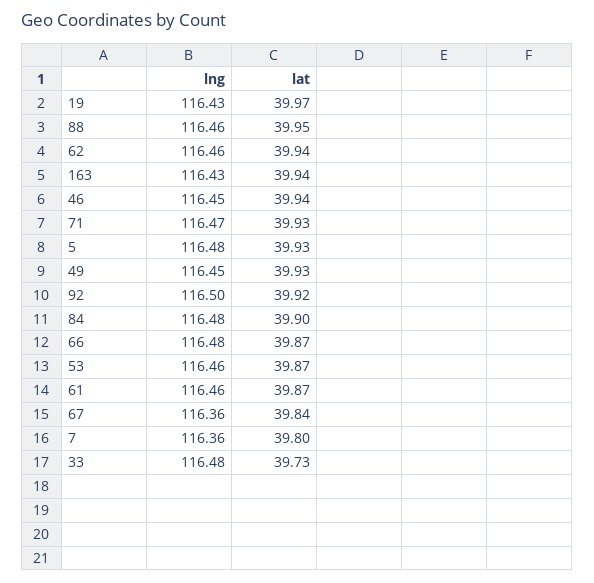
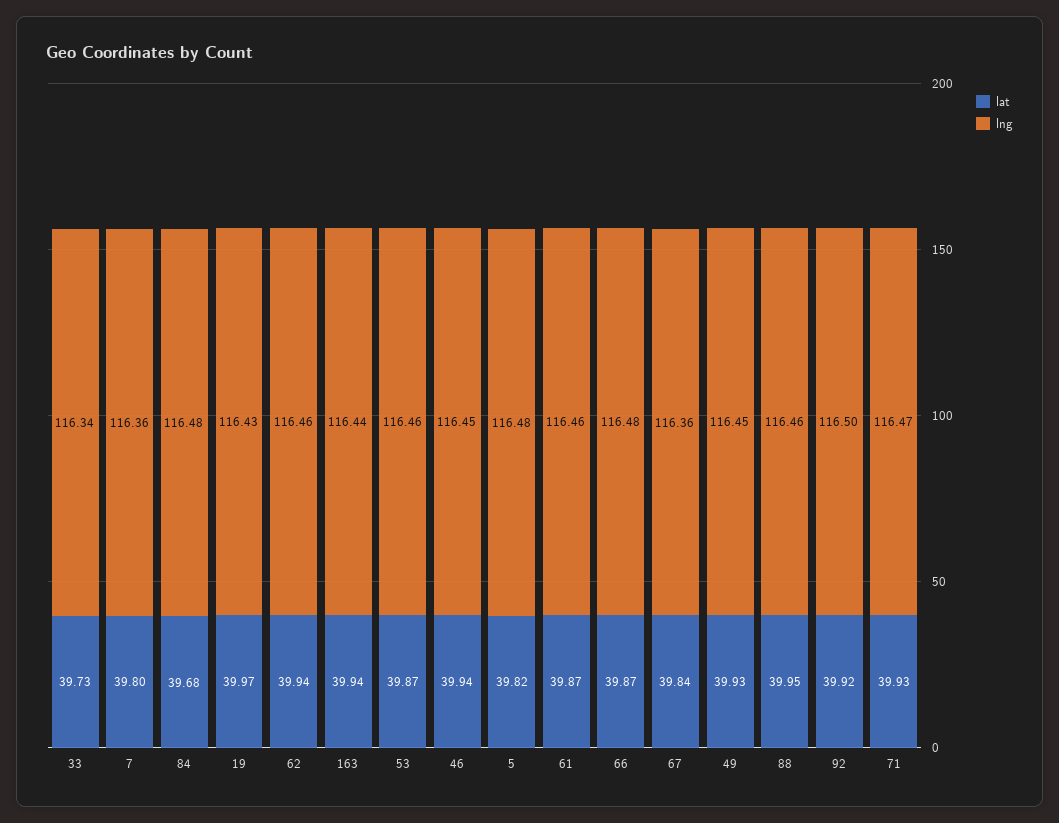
  {
    "lng": {
      "19": 116.43,
      "88": 116.46,
      "62": 116.46,
-     "163": 116.43,
+     "163": 116.44,
      "46": 116.45,
      "71": 116.47,
      "5": 116.48,
      "49": 116.45,
      "92": 116.5,
      "84": 116.48,
      "66": 116.48,
      "53": 116.46,
      "61": 116.46,
      "67": 116.36,
      "7": 116.36,
-     "33": 116.48
+     "33": 116.34
    },
    "lat": {
      "19": 39.97,
      "88": 39.95,
      "62": 39.94,
      "163": 39.94,
      "46": 39.94,
      "71": 39.93,
-     "5": 39.93,
+     "5": 39.82,
      "49": 39.93,
      "92": 39.92,
-     "84": 39.9,
+     "84": 39.68,
      "66": 39.87,
      "53": 39.87,
      "61": 39.87,
      "67": 39.84,
      "7": 39.8,
      "33": 39.73
    }
  }

